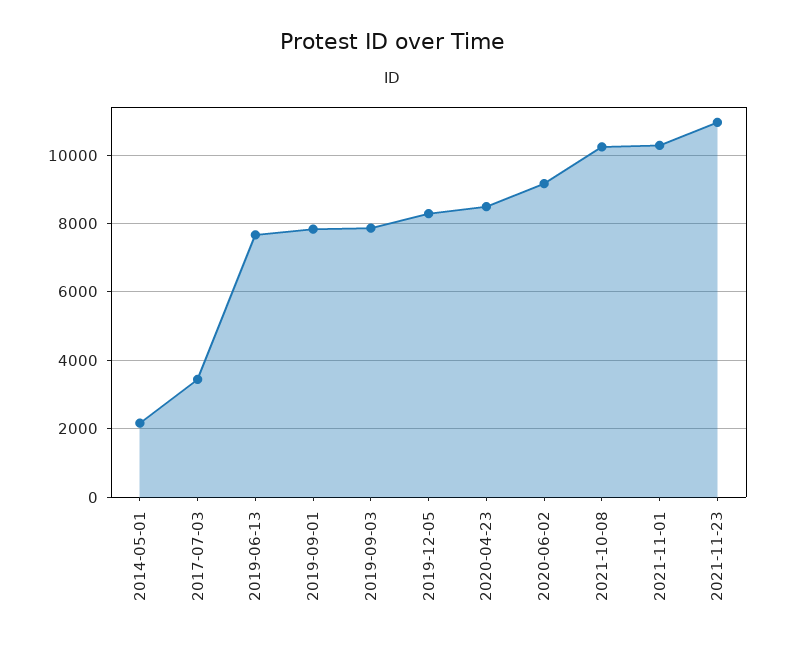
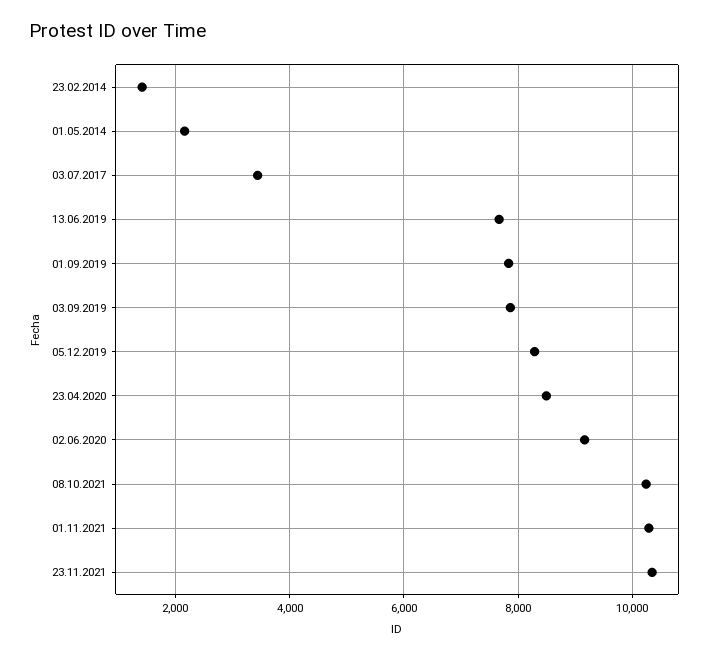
  {
    "2014-05-01": 2200,
    "2017-07-03": 3400,
    "2019-06-13": 7600,
    "2019-09-01": 7800,
    "2019-09-03": 7800,
    "2019-12-05": 8200,
    "2020-04-23": 8400,
    "2020-06-02": 9200,
    "2021-10-08": 10200,
    "2021-11-01": 10200,
-   "2021-11-23": 11000
+   "2021-11-23": 10400,
+   "23.02.2014": 1400
  }

